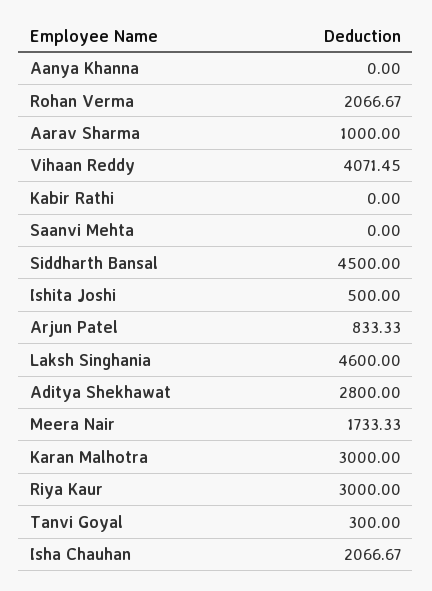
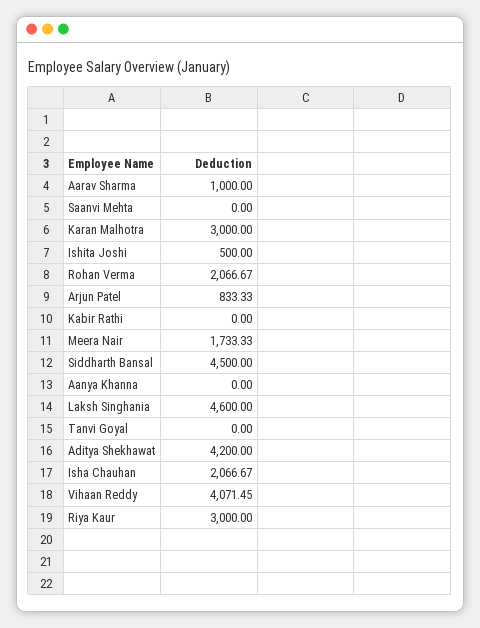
  {
    "Aanya Khanna": 0,
    "Rohan Verma": 2066.67,
    "Aarav Sharma": 1000,
    "Vihaan Reddy": 4071.45,
    "Kabir Rathi": 0,
    "Saanvi Mehta": 0,
    "Siddharth Bansal": 4500,
    "Ishita Joshi": 500,
    "Arjun Patel": 833.33,
    "Laksh Singhania": 4600,
-   "Aditya Shekhawat": 2800,
+   "Aditya Shekhawat": 4200,
    "Meera Nair": 1733.33,
    "Karan Malhotra": 3000,
    "Riya Kaur": 3000,
-   "Tanvi Goyal": 300,
+   "Tanvi Goyal": 0,
    "Isha Chauhan": 2066.67
  }

